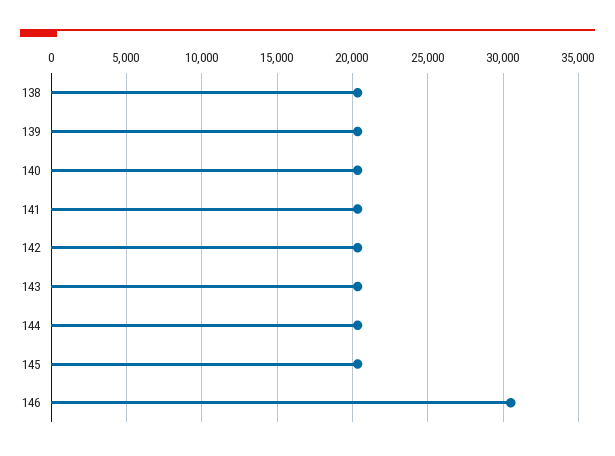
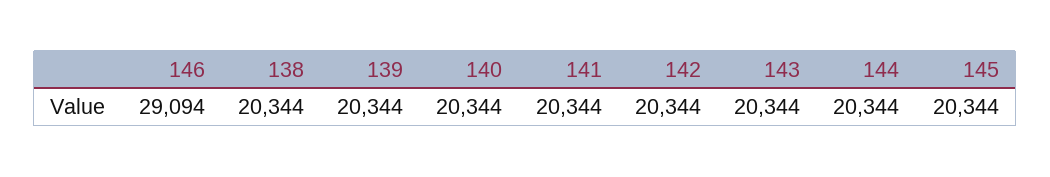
  {
    "138": 20344,
    "139": 20344,
    "140": 20344,
    "141": 20344,
    "142": 20344,
    "143": 20344,
    "144": 20344,
    "145": 20344,
-   "146": 30500
+   "146": 29094
  }

